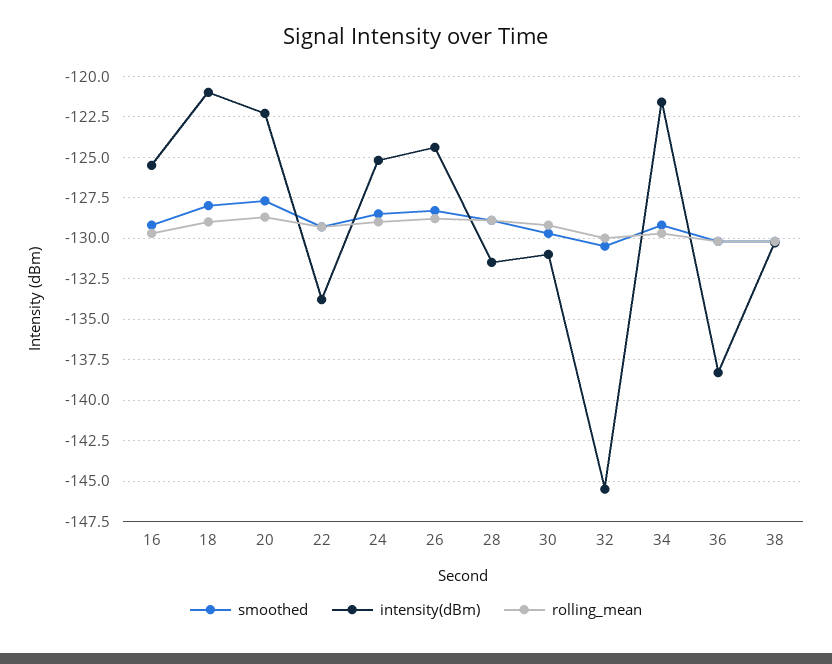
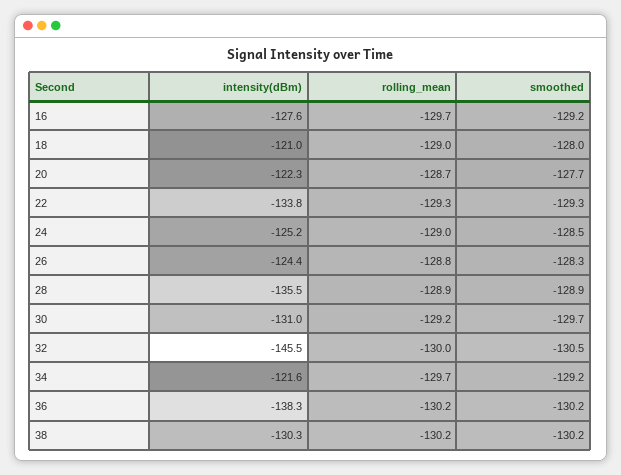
  {
    "smoothed": {
      "16": -129.2,
      "18": -128,
      "20": -127.7,
      "22": -129.3,
      "24": -128.5,
      "26": -128.3,
      "28": -128.9,
      "30": -129.7,
      "32": -130.5,
      "34": -129.2,
      "36": -130.2,
      "38": -130.2
    },
    "intensity(dBm)": {
-     "16": -125.5,
+     "16": -127.6,
      "18": -121,
      "20": -122.3,
      "22": -133.8,
      "24": -125.2,
      "26": -124.4,
-     "28": -131.5,
+     "28": -135.5,
      "30": -131,
      "32": -145.5,
      "34": -121.6,
      "36": -138.3,
      "38": -130.3
    },
    "rolling_mean": {
      "16": -129.7,
      "18": -129,
      "20": -128.7,
      "22": -129.3,
      "24": -129,
      "26": -128.8,
      "28": -128.9,
      "30": -129.2,
      "32": -130,
      "34": -129.7,
      "36": -130.2,
      "38": -130.2
    }
  }

